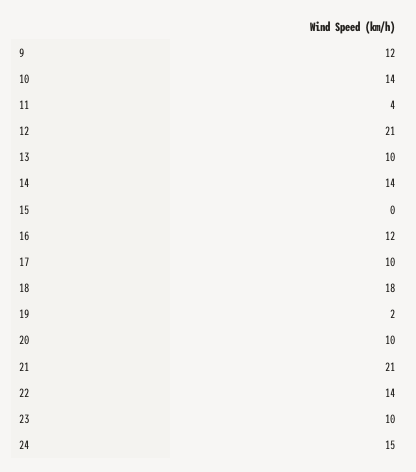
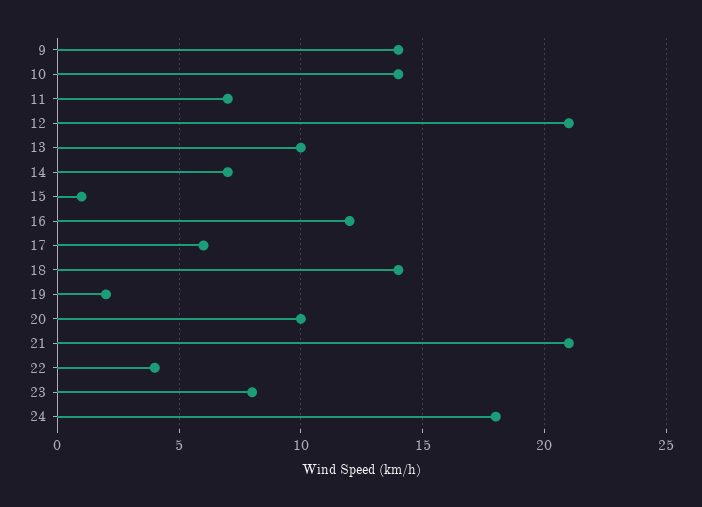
  {
-   "9": 12,
+   "9": 14,
    "10": 14,
-   "11": 4,
+   "11": 7,
    "12": 21,
    "13": 10,
-   "14": 14,
+   "14": 7,
-   "15": 0,
+   "15": 1,
    "16": 12,
-   "17": 10,
+   "17": 6,
-   "18": 18,
+   "18": 14,
    "19": 2,
    "20": 10,
    "21": 21,
-   "22": 14,
+   "22": 4,
-   "23": 10,
+   "23": 8,
-   "24": 15
+   "24": 18
  }

